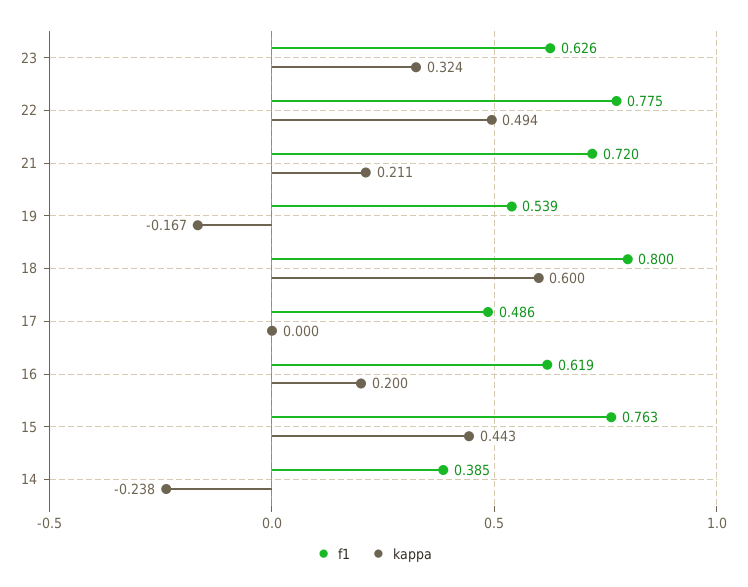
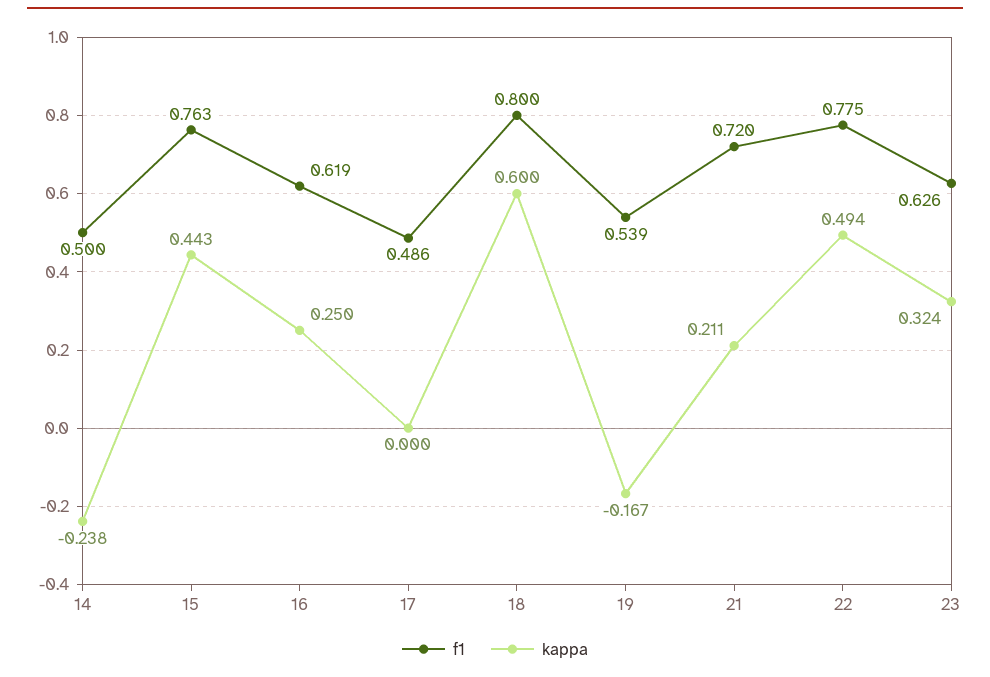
  {
    "f1": {
      "23": 0.626,
      "22": 0.775,
      "21": 0.72,
      "19": 0.539,
      "18": 0.8,
      "17": 0.486,
      "16": 0.619,
      "15": 0.763,
-     "14": 0.385
+     "14": 0.5
    },
    "kappa": {
      "23": 0.324,
      "22": 0.494,
      "21": 0.211,
      "19": -0.167,
      "18": 0.6,
      "17": 0,
-     "16": 0.2,
+     "16": 0.25,
      "15": 0.443,
      "14": -0.238
    }
  }

